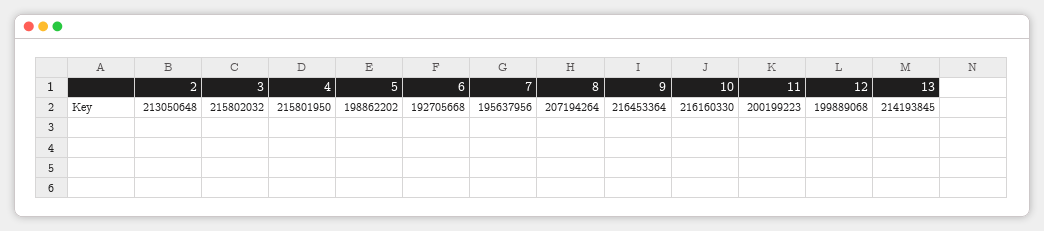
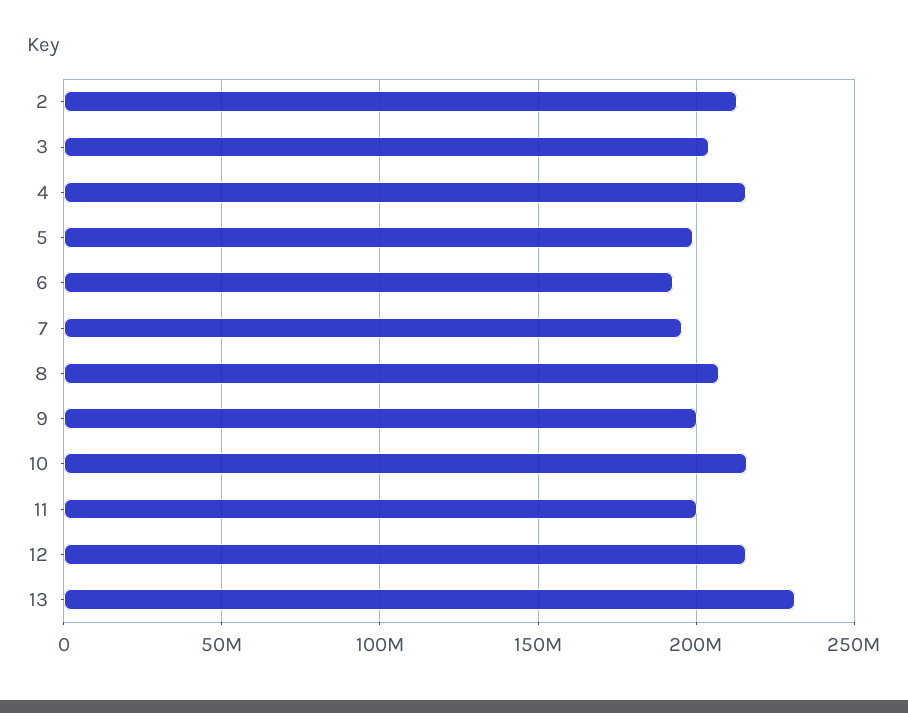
  {
    "2": 213050648,
-   "3": 215802032,
+   "3": 205000000,
    "4": 215801950,
    "5": 198862202,
    "6": 192705668,
    "7": 195637956,
    "8": 207194264,
-   "9": 216453364,
+   "9": 200000000,
    "10": 216160330,
    "11": 200199223,
-   "12": 199889068,
+   "12": 215000000,
-   "13": 214193845
+   "13": 230000000
  }

